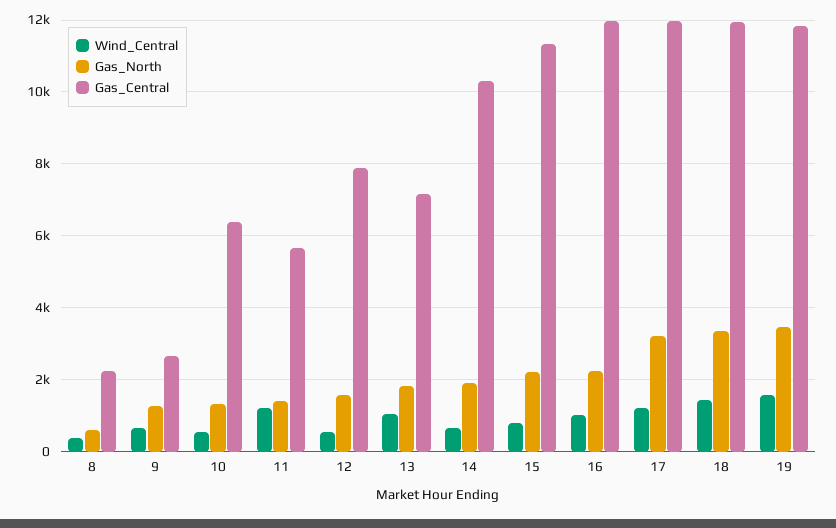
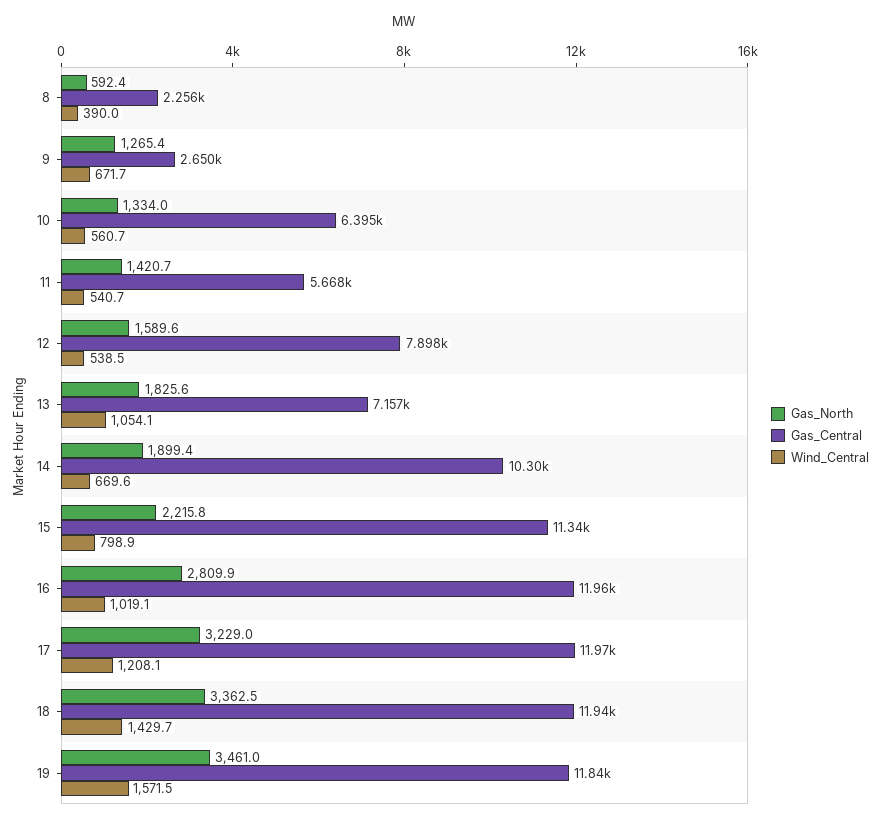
  {
    "Wind_Central": {
      "8": 390,
      "9": 671.7,
      "10": 560.7,
-     "11": 1200,
+     "11": 540.7,
      "12": 538.5,
      "13": 1054.1,
      "14": 669.6,
      "15": 798.9,
      "16": 1019.1,
      "17": 1208.1,
      "18": 1429.7,
      "19": 1571.5
    },
    "Gas_North": {
      "8": 592.4,
      "9": 1265.4,
      "10": 1334,
      "11": 1420.7,
      "12": 1589.6,
      "13": 1825.6,
      "14": 1899.4,
      "15": 2215.8,
-     "16": 2200,
+     "16": 2809.9,
      "17": 3229,
      "18": 3362.5,
      "19": 3461
    },
    "Gas_Central": {
      "8": 2256,
      "9": 2650,
      "10": 6395,
      "11": 5668,
      "12": 7898,
      "13": 7157,
      "14": 10300,
      "15": 11340,
      "16": 11960,
      "17": 11970,
      "18": 11940,
      "19": 11840
    }
  }

